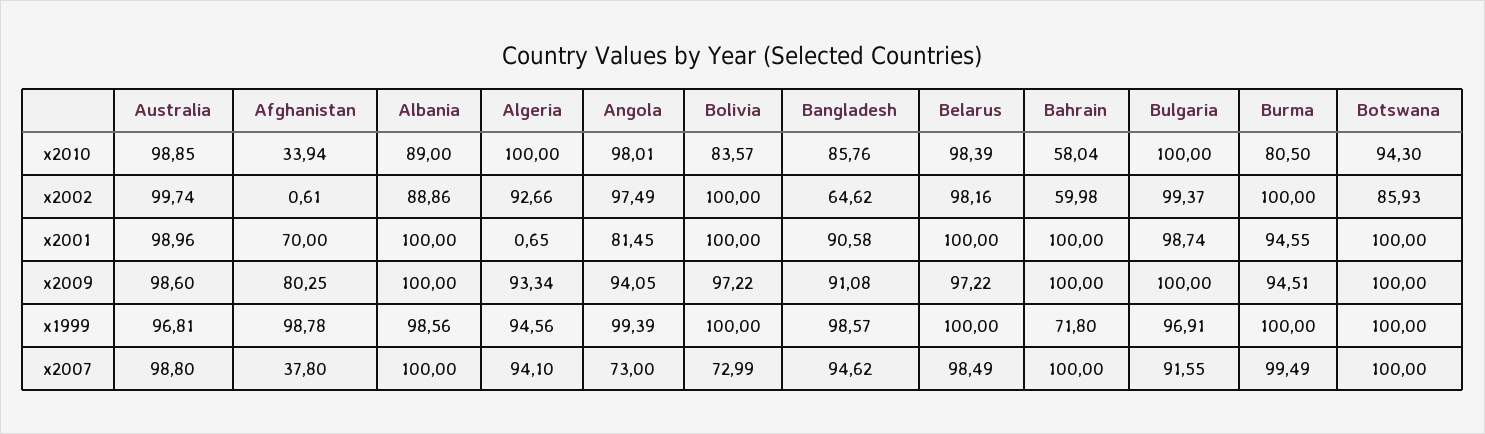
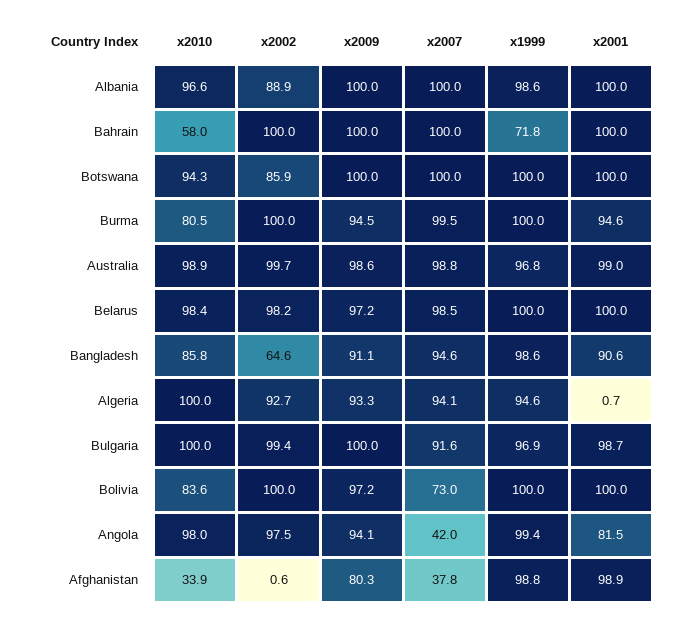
  {
    "Australia": {
      "x2010": 98.85,
      "x2002": 99.74,
      "x2001": 98.96,
      "x2009": 98.6,
      "x1999": 96.81,
      "x2007": 98.8
    },
    "Afghanistan": {
      "x2010": 33.94,
      "x2002": 0.61,
-     "x2001": 70,
+     "x2001": 98.9,
      "x2009": 80.25,
      "x1999": 98.78,
      "x2007": 37.8
    },
    "Albania": {
-     "x2010": 89,
+     "x2010": 96.6,
      "x2002": 88.86,
      "x2001": 100,
      "x2009": 100,
      "x1999": 98.56,
      "x2007": 100
    },
    "Algeria": {
      "x2010": 100,
      "x2002": 92.66,
      "x2001": 0.65,
      "x2009": 93.34,
      "x1999": 94.56,
      "x2007": 94.1
    },
    "Angola": {
      "x2010": 98.01,
      "x2002": 97.49,
      "x2001": 81.45,
      "x2009": 94.05,
      "x1999": 99.39,
-     "x2007": 73
+     "x2007": 42
    },
    "Bolivia": {
      "x2010": 83.57,
      "x2002": 100,
      "x2001": 100,
      "x2009": 97.22,
      "x1999": 100,
      "x2007": 72.99
    },
    "Bangladesh": {
      "x2010": 85.76,
      "x2002": 64.62,
      "x2001": 90.58,
      "x2009": 91.08,
      "x1999": 98.57,
      "x2007": 94.62
    },
    "Belarus": {
      "x2010": 98.39,
      "x2002": 98.16,
      "x2001": 100,
      "x2009": 97.22,
      "x1999": 100,
      "x2007": 98.49
    },
    "Bahrain": {
      "x2010": 58.04,
-     "x2002": 59.98,
+     "x2002": 100,
      "x2001": 100,
      "x2009": 100,
      "x1999": 71.8,
      "x2007": 100
    },
    "Bulgaria": {
      "x2010": 100,
      "x2002": 99.37,
      "x2001": 98.74,
      "x2009": 100,
      "x1999": 96.91,
      "x2007": 91.55
    },
    "Burma": {
      "x2010": 80.5,
      "x2002": 100,
      "x2001": 94.55,
      "x2009": 94.51,
      "x1999": 100,
      "x2007": 99.49
    },
    "Botswana": {
      "x2010": 94.3,
      "x2002": 85.93,
      "x2001": 100,
      "x2009": 100,
      "x1999": 100,
      "x2007": 100
    }
  }

